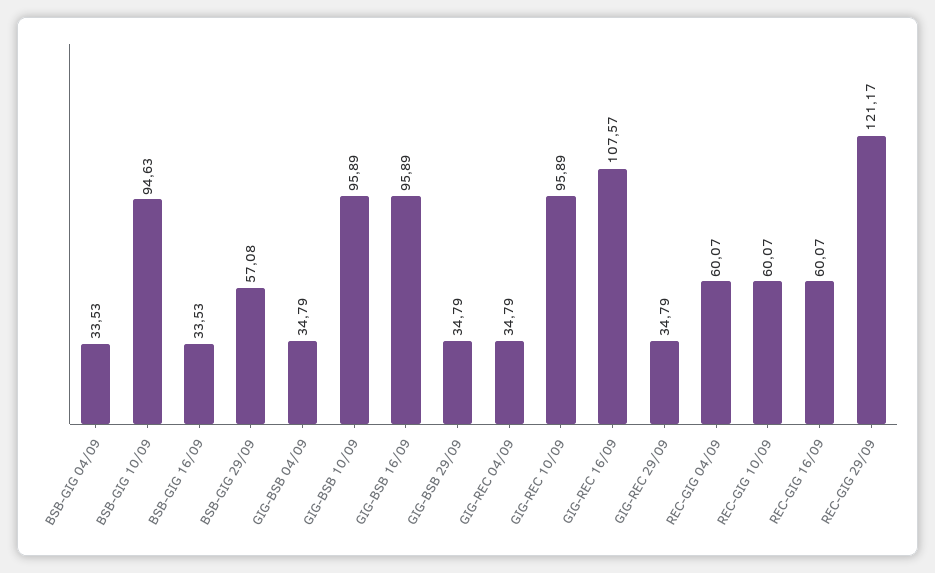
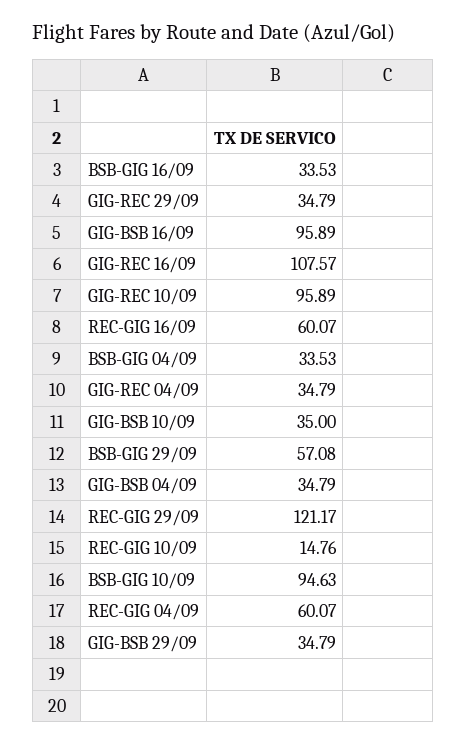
  {
    "BSB-GIG 04/09": 33.53,
    "BSB-GIG 10/09": 94.63,
    "BSB-GIG 16/09": 33.53,
    "BSB-GIG 29/09": 57.08,
    "GIG-BSB 04/09": 34.79,
-   "GIG-BSB 10/09": 95.89,
+   "GIG-BSB 10/09": 35,
    "GIG-BSB 16/09": 95.89,
    "GIG-BSB 29/09": 34.79,
    "GIG-REC 04/09": 34.79,
    "GIG-REC 10/09": 95.89,
    "GIG-REC 16/09": 107.57,
    "GIG-REC 29/09": 34.79,
    "REC-GIG 04/09": 60.07,
-   "REC-GIG 10/09": 60.07,
+   "REC-GIG 10/09": 14.76,
    "REC-GIG 16/09": 60.07,
    "REC-GIG 29/09": 121.17
  }

